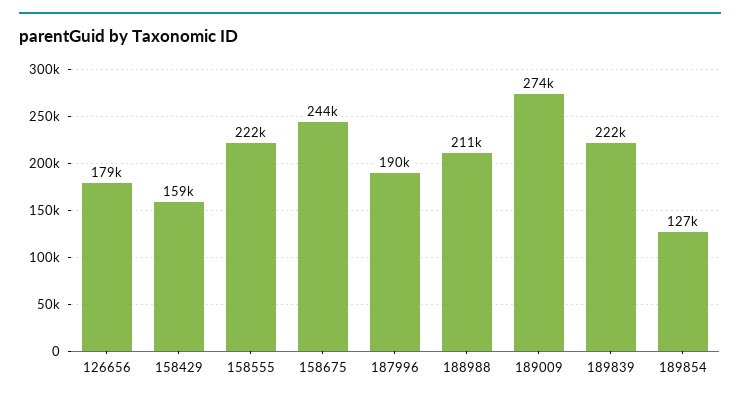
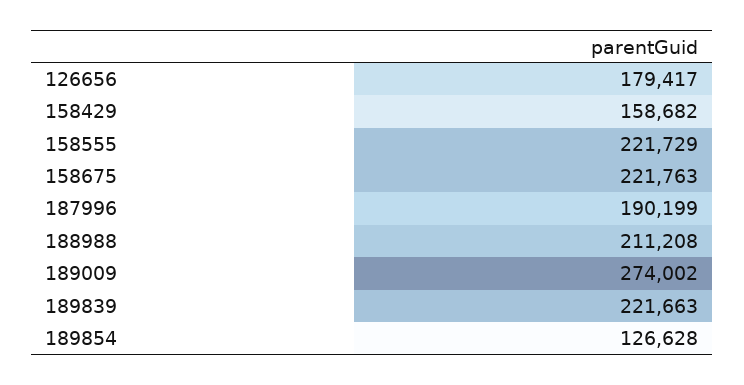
  {
    "126656": 179417,
    "158429": 158682,
    "158555": 221729,
-   "158675": 244000,
+   "158675": 221763,
    "187996": 190199,
    "188988": 211208,
    "189009": 274002,
    "189839": 221663,
    "189854": 126628
  }

